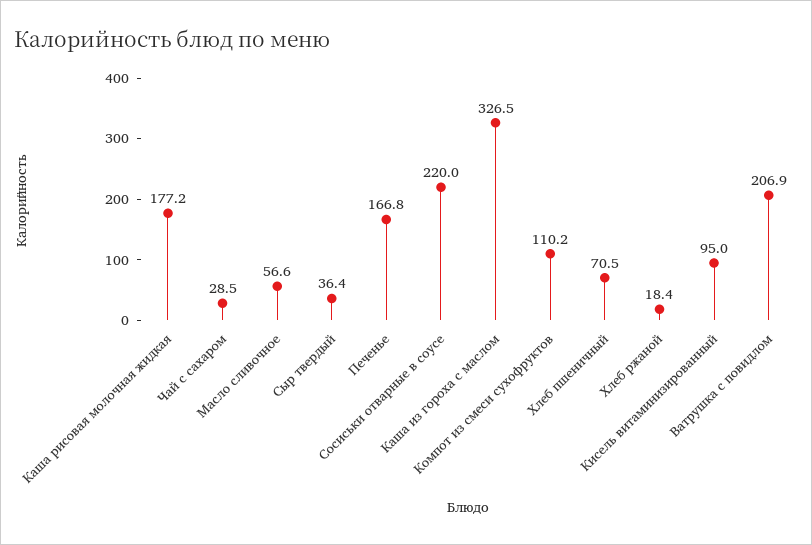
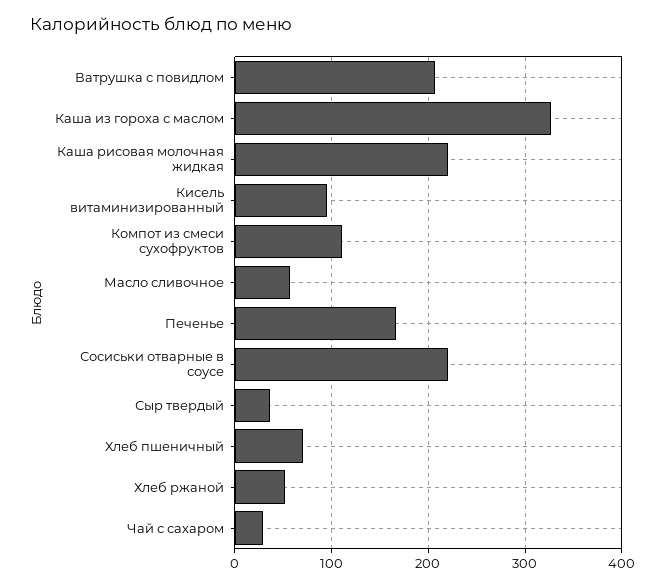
  {
-   "Каша рисовая молочная жидкая": 177.2,
+   "Каша рисовая молочная жидкая": 220,
    "Чай с сахаром": 28.5,
    "Масло сливочное": 56.6,
    "Сыр твердый": 36.4,
    "Печенье": 166.8,
    "Сосиськи отварные в соусе": 220,
    "Каша из гороха с маслом": 326.5,
    "Компот из смеси сухофруктов": 110.2,
    "Хлеб пшеничный": 70.5,
-   "Хлеб ржаной": 18.4,
+   "Хлеб ржаной": 50,
    "Кисель витаминизированный": 95,
    "Ватрушка с повидлом": 206.9
  }

